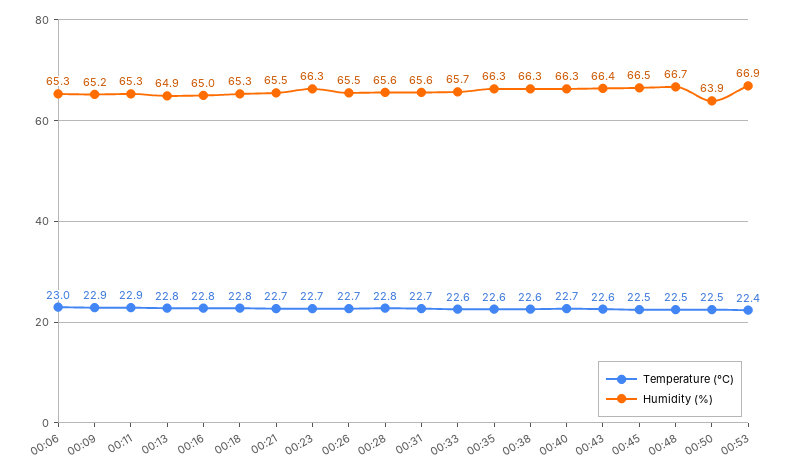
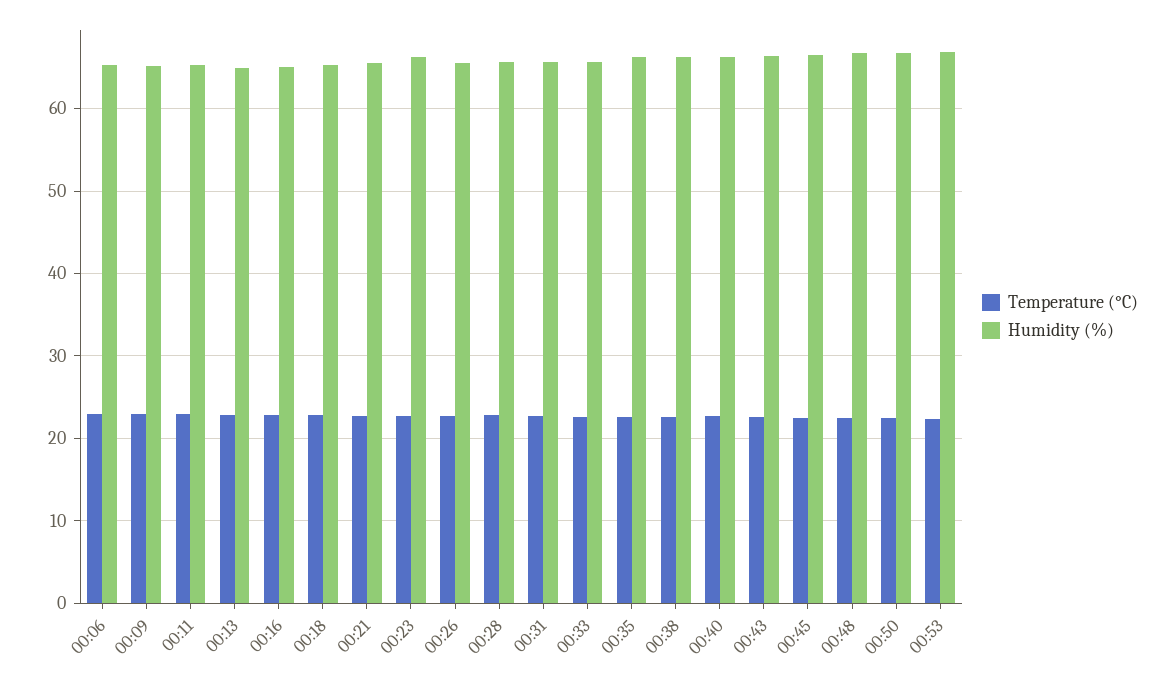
  {
    "Temperature (°C)": {
      "00:06": 23,
      "00:09": 22.9,
      "00:11": 22.9,
      "00:13": 22.8,
      "00:16": 22.8,
      "00:18": 22.8,
      "00:21": 22.7,
      "00:23": 22.7,
      "00:26": 22.7,
      "00:28": 22.8,
      "00:31": 22.7,
      "00:33": 22.6,
      "00:35": 22.6,
      "00:38": 22.6,
      "00:40": 22.7,
      "00:43": 22.6,
      "00:45": 22.5,
      "00:48": 22.5,
      "00:50": 22.5,
      "00:53": 22.4
    },
    "Humidity (%)": {
      "00:06": 65.3,
      "00:09": 65.2,
      "00:11": 65.3,
      "00:13": 64.9,
      "00:16": 65,
      "00:18": 65.3,
      "00:21": 65.5,
      "00:23": 66.3,
      "00:26": 65.5,
      "00:28": 65.6,
      "00:31": 65.6,
      "00:33": 65.7,
      "00:35": 66.3,
      "00:38": 66.3,
      "00:40": 66.3,
      "00:43": 66.4,
      "00:45": 66.5,
      "00:48": 66.7,
-     "00:50": 63.9,
+     "00:50": 67,
      "00:53": 66.9
    }
  }

